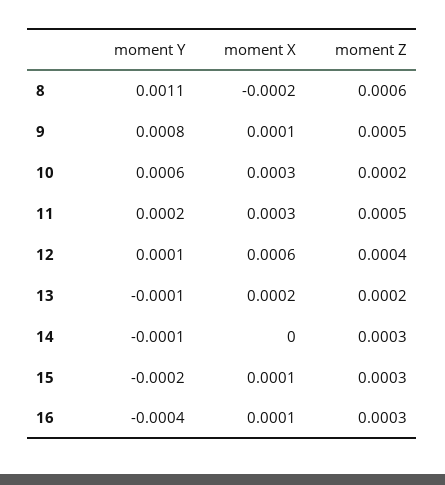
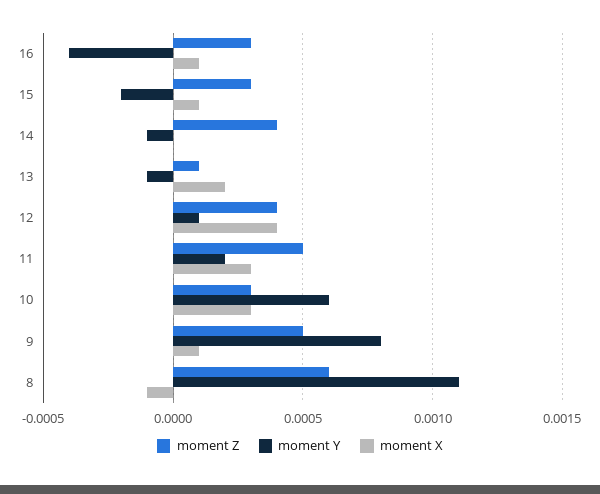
  {
    "moment Y": {
      "8": 0.0011,
      "9": 0.0008,
      "10": 0.0006,
      "11": 0.0002,
      "12": 0.0001,
      "13": -0.0001,
      "14": -0.0001,
      "15": -0.0002,
      "16": -0.0004
    },
    "moment X": {
-     "8": -0.0002,
+     "8": -0.0001,
      "9": 0.0001,
      "10": 0.0003,
      "11": 0.0003,
-     "12": 0.0006,
+     "12": 0.0004,
      "13": 0.0002,
      "14": 0,
      "15": 0.0001,
      "16": 0.0001
    },
    "moment Z": {
      "8": 0.0006,
      "9": 0.0005,
-     "10": 0.0002,
+     "10": 0.0003,
      "11": 0.0005,
      "12": 0.0004,
-     "13": 0.0002,
+     "13": 0.0001,
-     "14": 0.0003,
+     "14": 0.0004,
      "15": 0.0003,
      "16": 0.0003
    }
  }

